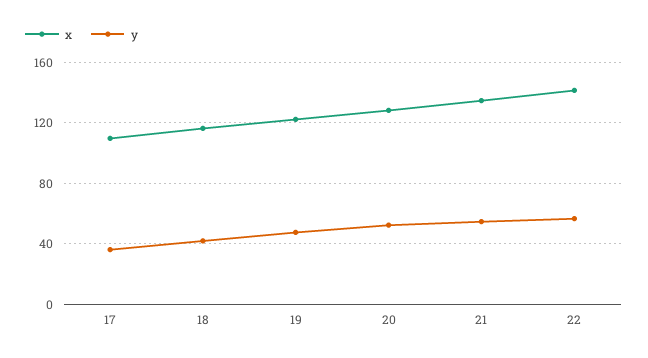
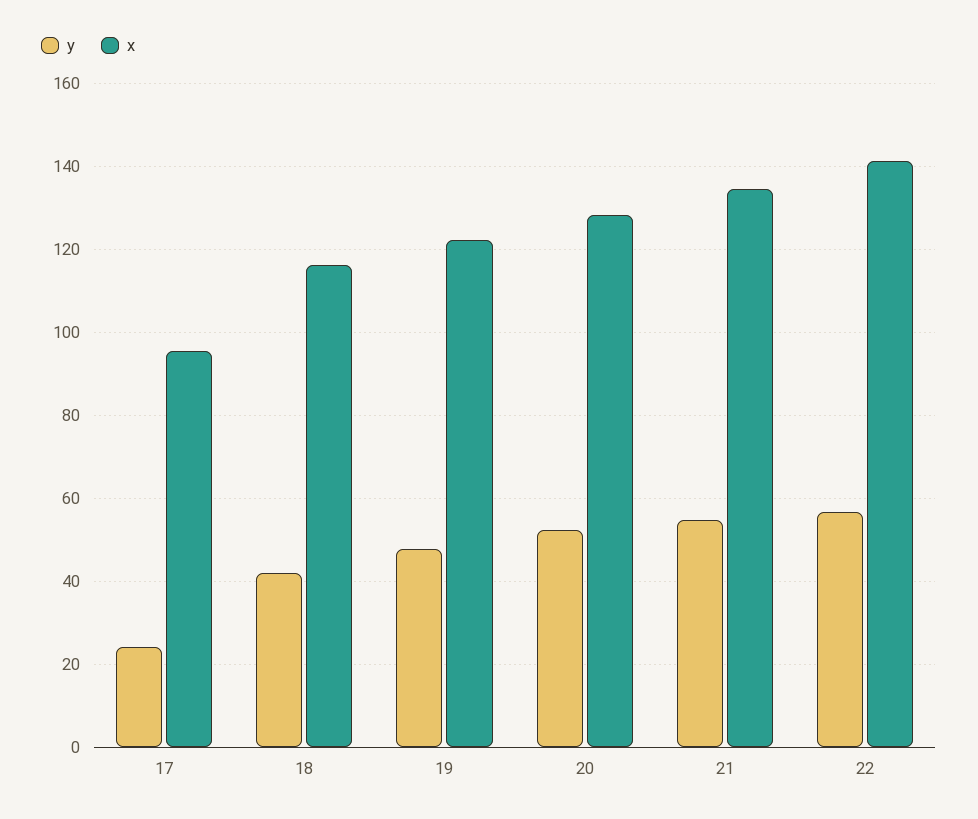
  {
    "x": {
-     "17": 110,
+     "17": 96,
      "18": 116,
      "19": 122,
      "20": 128,
      "21": 134,
      "22": 142
    },
    "y": {
-     "17": 35,
+     "17": 24,
      "18": 42,
      "19": 48,
      "20": 52,
      "21": 54,
      "22": 56
    }
  }

